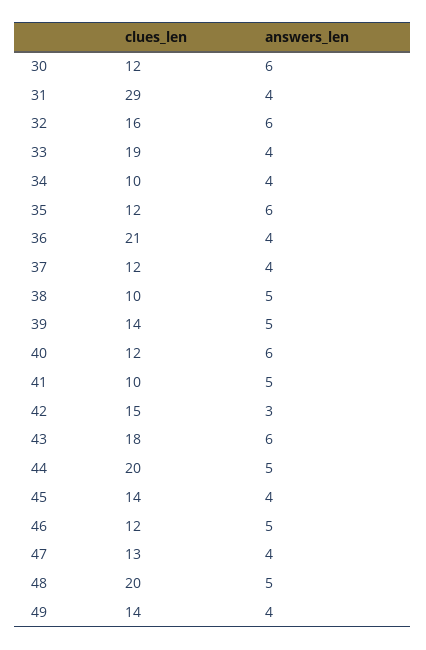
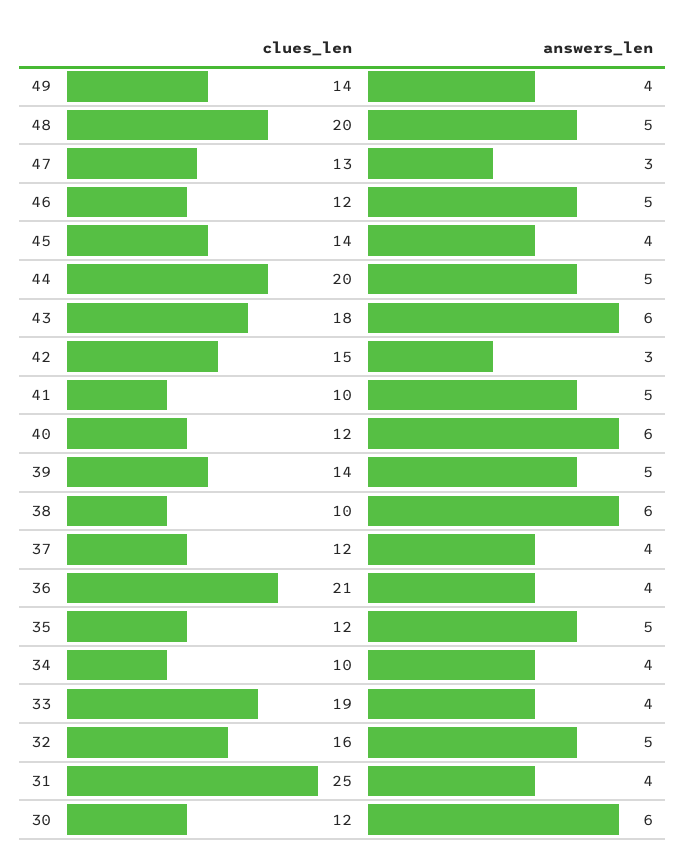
  {
    "clues_len": {
      "30": 12,
-     "31": 29,
+     "31": 25,
      "32": 16,
      "33": 19,
      "34": 10,
      "35": 12,
      "36": 21,
      "37": 12,
      "38": 10,
      "39": 14,
      "40": 12,
      "41": 10,
      "42": 15,
      "43": 18,
      "44": 20,
      "45": 14,
      "46": 12,
      "47": 13,
      "48": 20,
      "49": 14
    },
    "answers_len": {
      "30": 6,
      "31": 4,
-     "32": 6,
+     "32": 5,
      "33": 4,
      "34": 4,
-     "35": 6,
+     "35": 5,
      "36": 4,
      "37": 4,
-     "38": 5,
+     "38": 6,
      "39": 5,
      "40": 6,
      "41": 5,
      "42": 3,
      "43": 6,
      "44": 5,
      "45": 4,
      "46": 5,
-     "47": 4,
+     "47": 3,
      "48": 5,
      "49": 4
    }
  }

